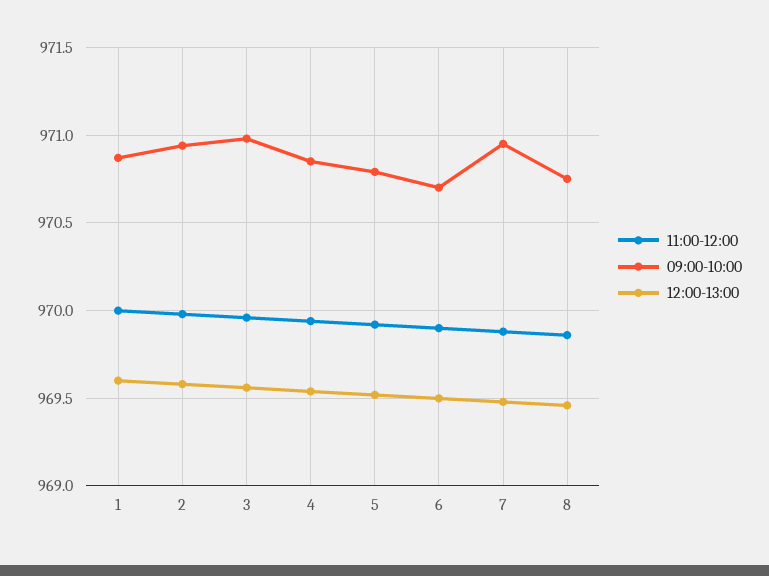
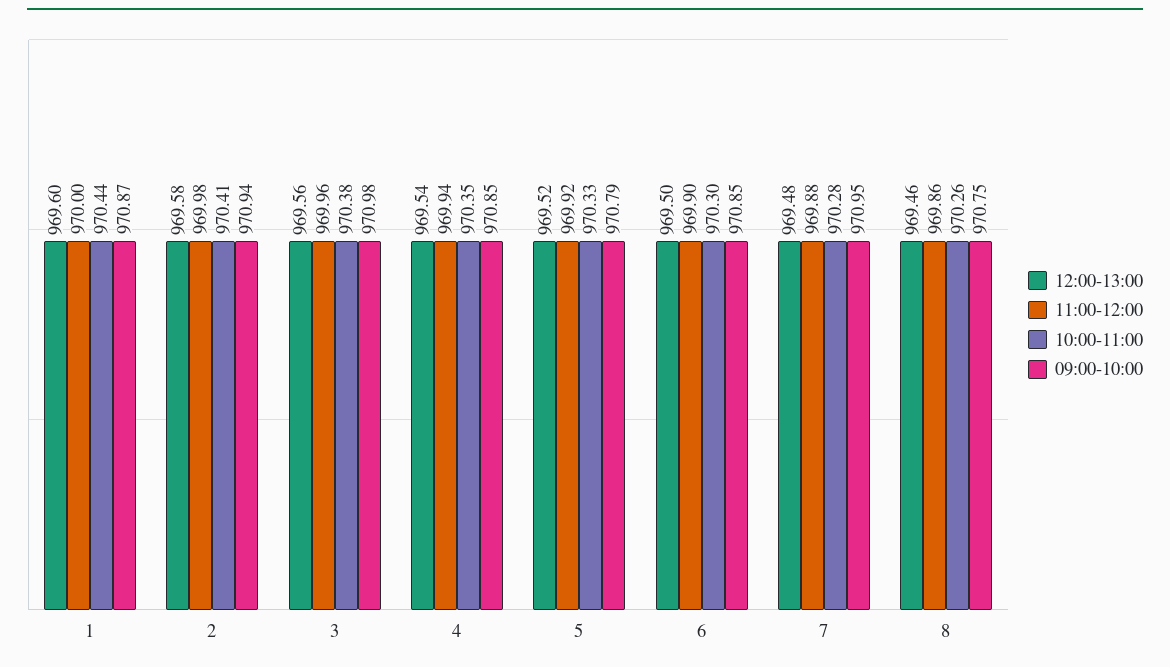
  {
    "11:00-12:00": {
      "1": 970,
      "2": 969.98,
      "3": 969.96,
      "4": 969.94,
      "5": 969.92,
      "6": 969.9,
      "7": 969.88,
      "8": 969.86
    },
    "09:00-10:00": {
      "1": 970.87,
      "2": 970.94,
      "3": 970.98,
      "4": 970.85,
      "5": 970.79,
-     "6": 970.7,
+     "6": 970.85,
      "7": 970.95,
      "8": 970.75
    },
    "12:00-13:00": {
      "1": 969.6,
      "2": 969.58,
      "3": 969.56,
      "4": 969.54,
      "5": 969.52,
      "6": 969.5,
      "7": 969.48,
      "8": 969.46
-   }
+   },
+   "10:00-11:00": {
+     "1": 970.44,
+     "2": 970.41,
+     "3": 970.38,
+     "4": 970.35,
+     "5": 970.33,
+     "6": 970.3,
+     "7": 970.28,
+     "8": 970.26
+   }
  }

